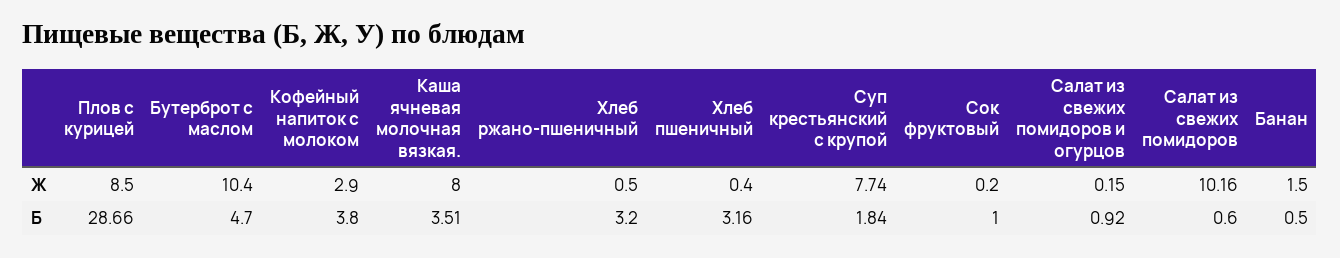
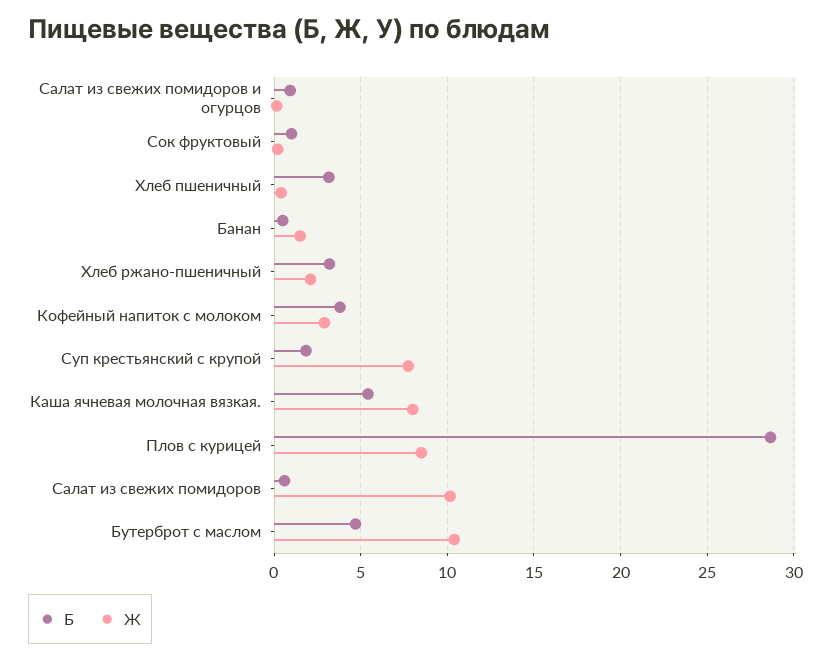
  {
    "Ж": {
      "Плов с курицей": 8.5,
      "Бутерброт с маслом": 10.4,
      "Кофейный напиток с молоком": 2.9,
      "Каша ячневая молочная вязкая.": 8,
-     "Хлеб ржано-пшеничный": 0.5,
+     "Хлеб ржано-пшеничный": 2,
      "Хлеб пшеничный": 0.4,
      "Суп крестьянский с крупой": 7.74,
      "Сок фруктовый": 0.2,
      "Салат из свежих помидоров и огурцов": 0.15,
      "Салат из свежих помидоров": 10.16,
      "Банан": 1.5
    },
    "Б": {
      "Плов с курицей": 28.66,
      "Бутерброт с маслом": 4.7,
      "Кофейный напиток с молоком": 3.8,
-     "Каша ячневая молочная вязкая.": 3.51,
+     "Каша ячневая молочная вязкая.": 5.5,
      "Хлеб ржано-пшеничный": 3.2,
      "Хлеб пшеничный": 3.16,
      "Суп крестьянский с крупой": 1.84,
      "Сок фруктовый": 1,
      "Салат из свежих помидоров и огурцов": 0.92,
      "Салат из свежих помидоров": 0.6,
      "Банан": 0.5
    }
  }

